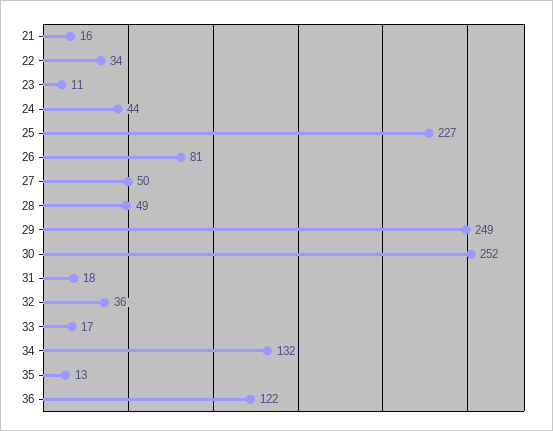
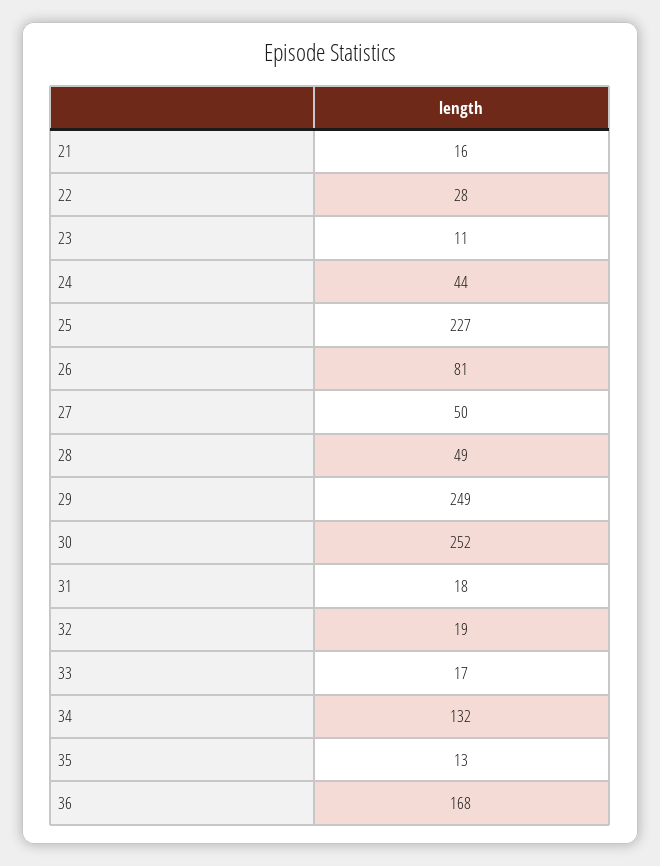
  {
    "21": 16,
-   "22": 34,
+   "22": 28,
    "23": 11,
    "24": 44,
    "25": 227,
    "26": 81,
    "27": 50,
    "28": 49,
    "29": 249,
    "30": 252,
    "31": 18,
-   "32": 36,
+   "32": 19,
    "33": 17,
    "34": 132,
    "35": 13,
-   "36": 122
+   "36": 168
  }

